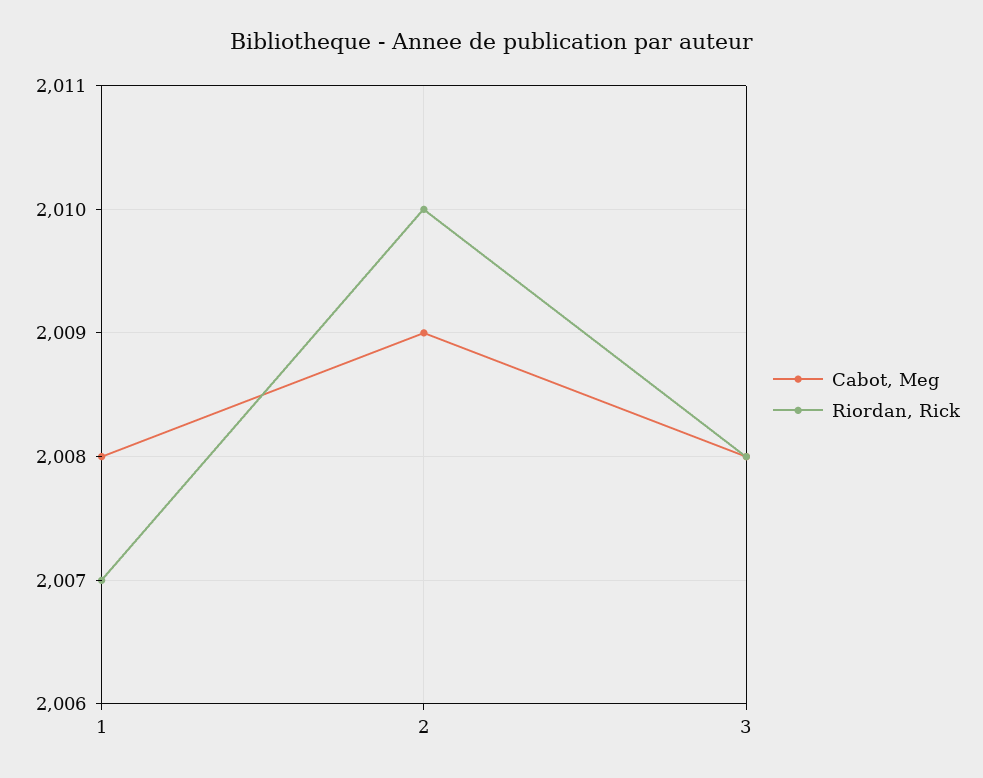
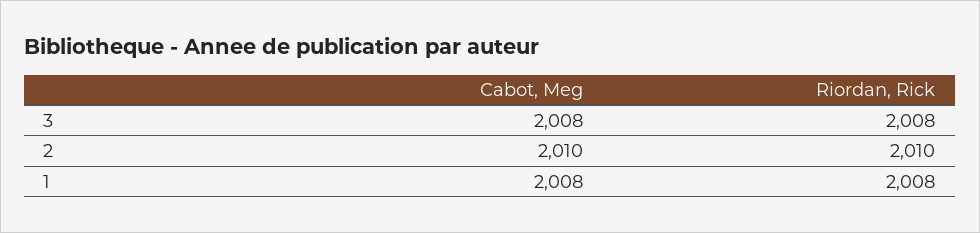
  {
    "Cabot, Meg": {
      "1": 2008,
-     "2": 2009,
+     "2": 2010,
      "3": 2008
    },
    "Riordan, Rick": {
-     "1": 2007,
+     "1": 2008,
      "2": 2010,
      "3": 2008
    }
  }

